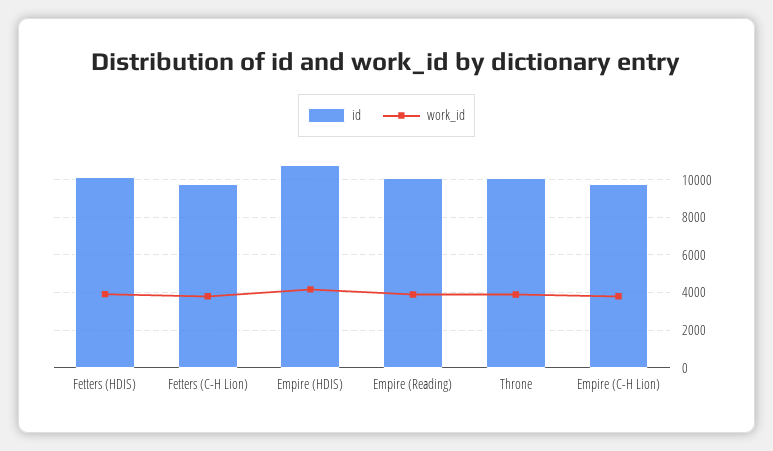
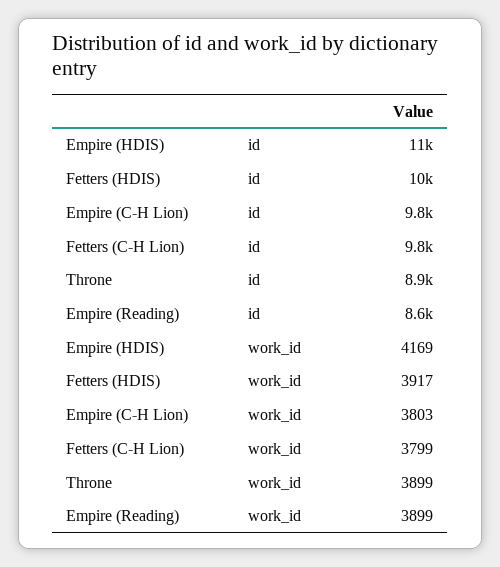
  {
    "id": {
      "Fetters (HDIS)": 10000,
      "Fetters (C-H Lion)": 9800,
      "Empire (HDIS)": 11000,
-     "Empire (Reading)": 10000,
+     "Empire (Reading)": 8600,
-     "Throne": 10000,
+     "Throne": 8900,
      "Empire (C-H Lion)": 9800
    },
    "work_id": {
      "Fetters (HDIS)": 3917,
      "Fetters (C-H Lion)": 3799,
      "Empire (HDIS)": 4169,
      "Empire (Reading)": 3899,
      "Throne": 3899,
      "Empire (C-H Lion)": 3803
    }
  }

